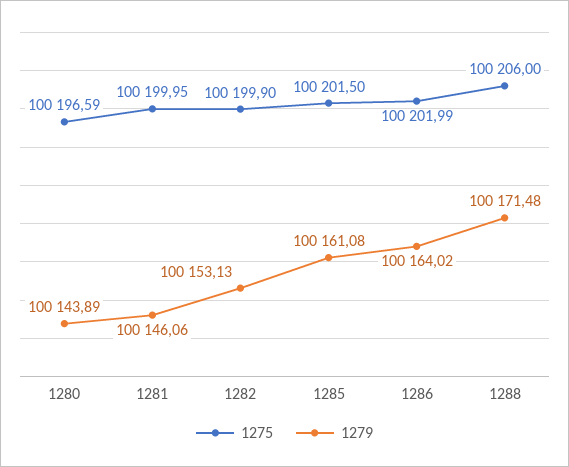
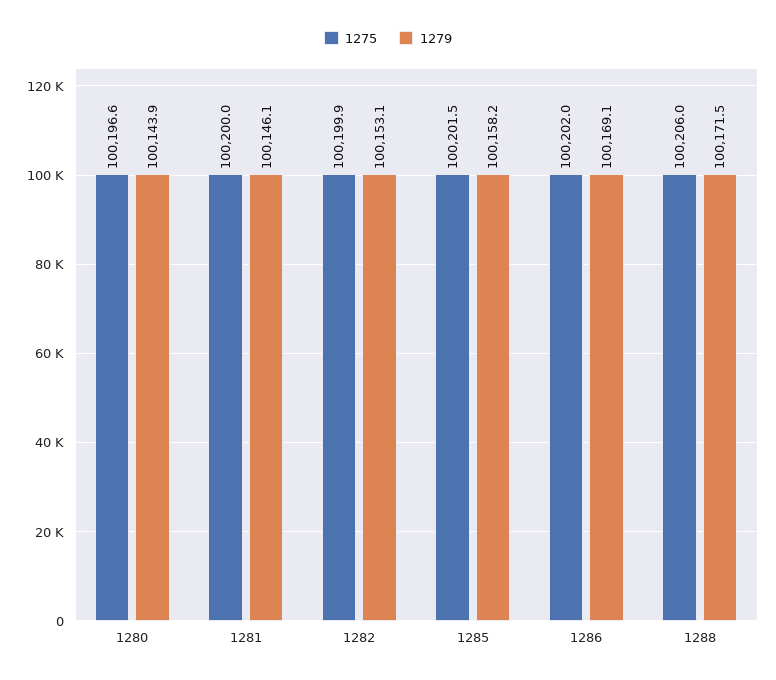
  {
    "1275": {
      "1280": 100196.59,
      "1281": 100199.95,
      "1282": 100199.9,
      "1285": 100201.5,
      "1286": 100201.99,
      "1288": 100206
    },
    "1279": {
      "1280": 100143.89,
      "1281": 100146.06,
      "1282": 100153.13,
-     "1285": 100161.08,
+     "1285": 100158.2,
-     "1286": 100164.02,
+     "1286": 100169.1,
      "1288": 100171.48
    }
  }

